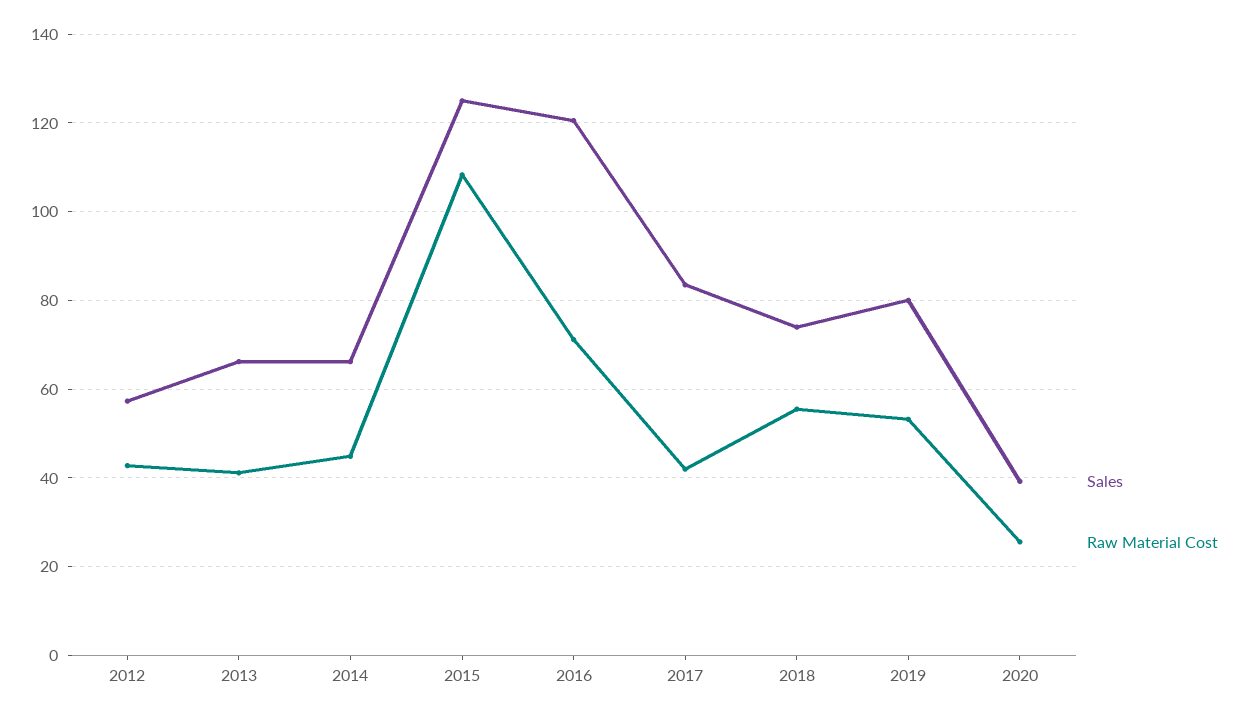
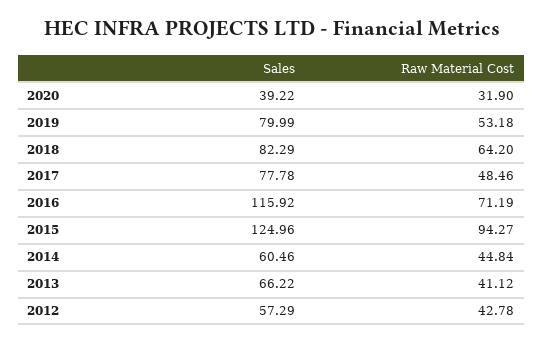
  {
    "Sales": {
      "2012": 57.29,
      "2013": 66.22,
-     "2014": 66,
+     "2014": 60.46,
      "2015": 124.96,
-     "2016": 120,
+     "2016": 115.92,
-     "2017": 84,
+     "2017": 77.78,
-     "2018": 74,
+     "2018": 82.29,
      "2019": 79.99,
      "2020": 39.22
    },
    "Raw Material Cost": {
      "2012": 42.78,
      "2013": 41.12,
      "2014": 44.84,
-     "2015": 108,
+     "2015": 94.27,
      "2016": 71.19,
-     "2017": 42,
+     "2017": 48.46,
-     "2018": 56,
+     "2018": 64.2,
      "2019": 53.18,
-     "2020": 26
+     "2020": 31.9
    }
  }

